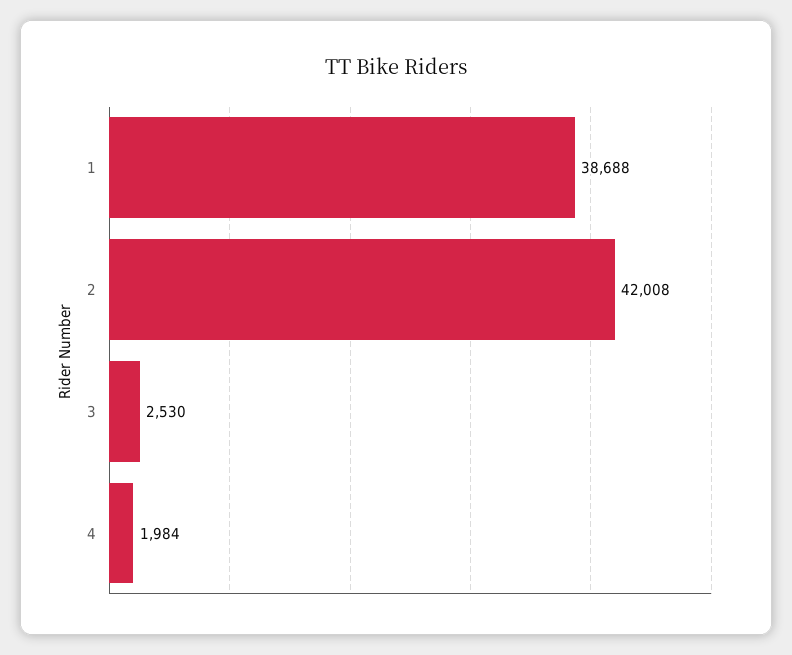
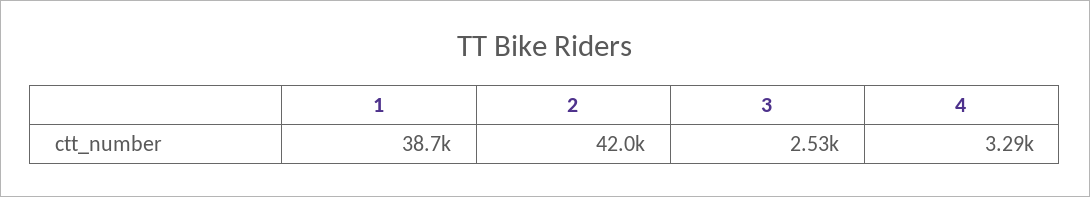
  {
    "1": 38688,
    "2": 42008,
    "3": 2530,
-   "4": 1984
+   "4": 3290
  }

